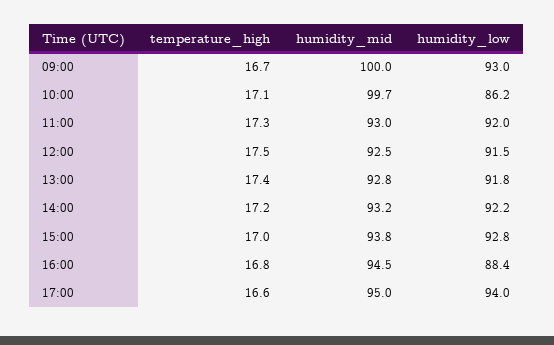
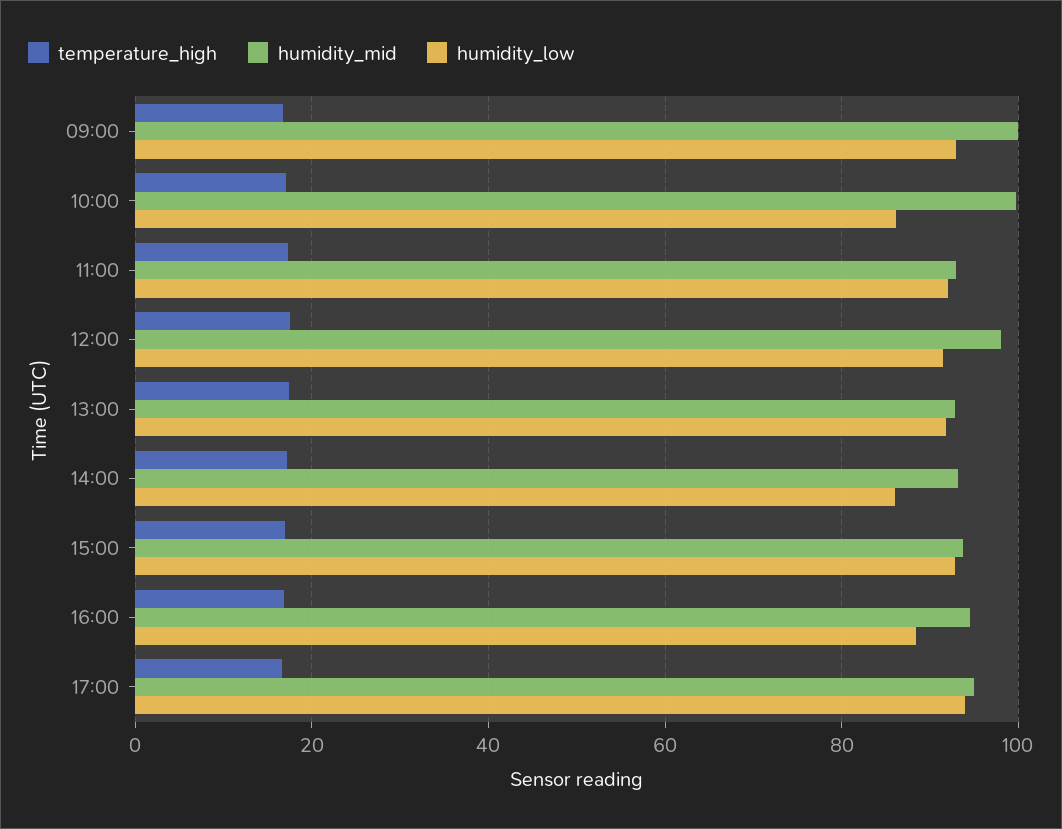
  {
    "temperature_high": {
      "09:00": 16.7,
      "10:00": 17.1,
      "11:00": 17.3,
      "12:00": 17.5,
      "13:00": 17.4,
      "14:00": 17.2,
      "15:00": 17,
      "16:00": 16.8,
      "17:00": 16.6
    },
    "humidity_mid": {
      "09:00": 100,
      "10:00": 99.7,
      "11:00": 93,
-     "12:00": 92.5,
+     "12:00": 98,
      "13:00": 92.8,
      "14:00": 93.2,
      "15:00": 93.8,
      "16:00": 94.5,
      "17:00": 95
    },
    "humidity_low": {
      "09:00": 93,
      "10:00": 86.2,
      "11:00": 92,
      "12:00": 91.5,
      "13:00": 91.8,
-     "14:00": 92.2,
+     "14:00": 86,
      "15:00": 92.8,
      "16:00": 88.4,
      "17:00": 94
    }
  }

